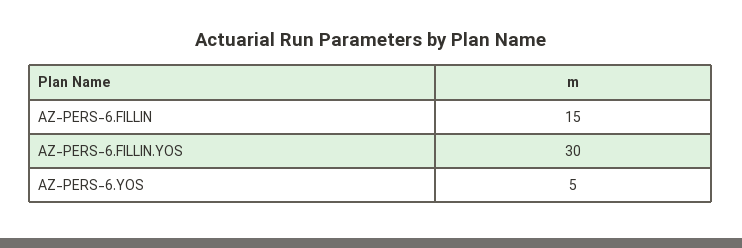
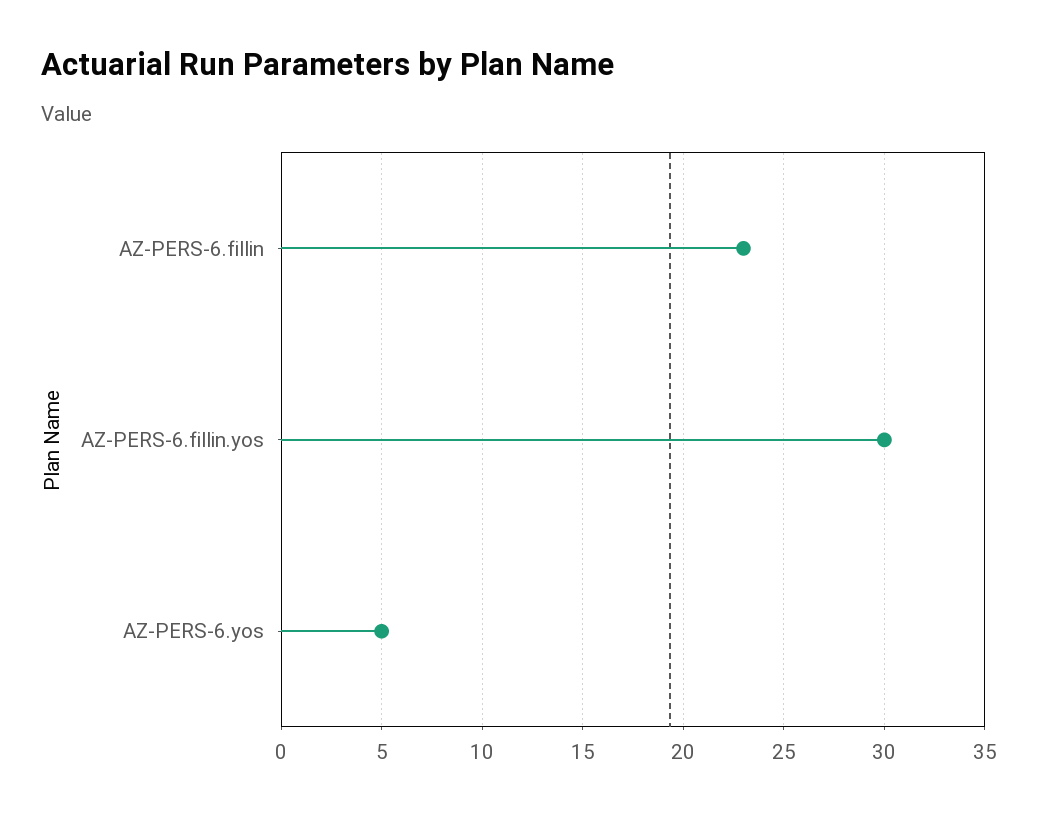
  {
-   "AZ-PERS-6.FILLIN": 15,
+   "AZ-PERS-6.FILLIN": 23,
    "AZ-PERS-6.FILLIN.YOS": 30,
    "AZ-PERS-6.YOS": 5
  }

